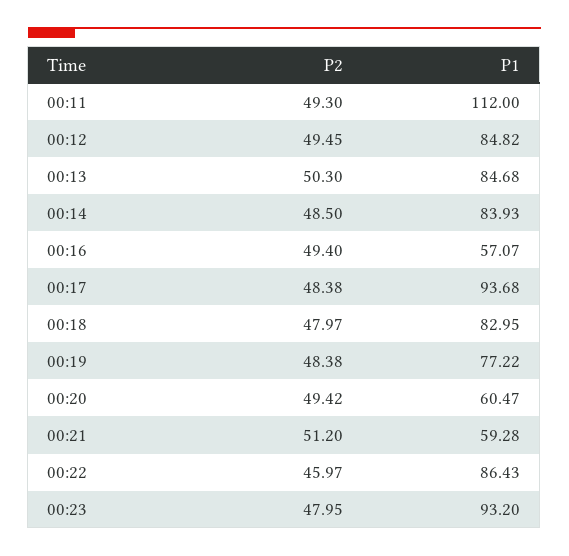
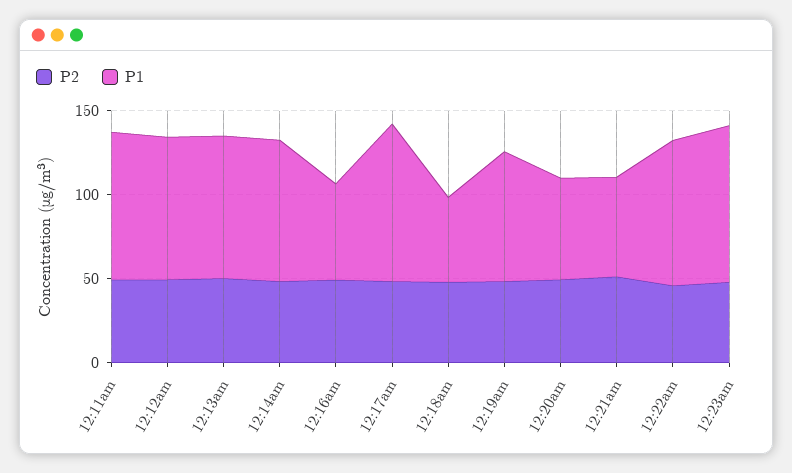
  {
    "P2": {
      "00:11": 49.3,
      "00:12": 49.45,
      "00:13": 50.3,
      "00:14": 48.5,
      "00:16": 49.4,
      "00:17": 48.38,
      "00:18": 47.97,
      "00:19": 48.38,
      "00:20": 49.42,
      "00:21": 51.2,
      "00:22": 45.97,
      "00:23": 47.95
    },
    "P1": {
-     "00:11": 112,
+     "00:11": 90,
      "00:12": 84.82,
      "00:13": 84.68,
      "00:14": 83.93,
      "00:16": 57.07,
      "00:17": 93.68,
-     "00:18": 82.95,
+     "00:18": 50,
      "00:19": 77.22,
      "00:20": 60.47,
      "00:21": 59.28,
      "00:22": 86.43,
      "00:23": 93.2
    }
  }

